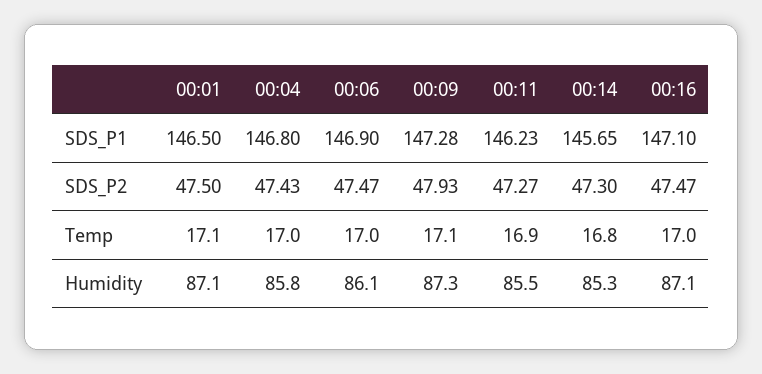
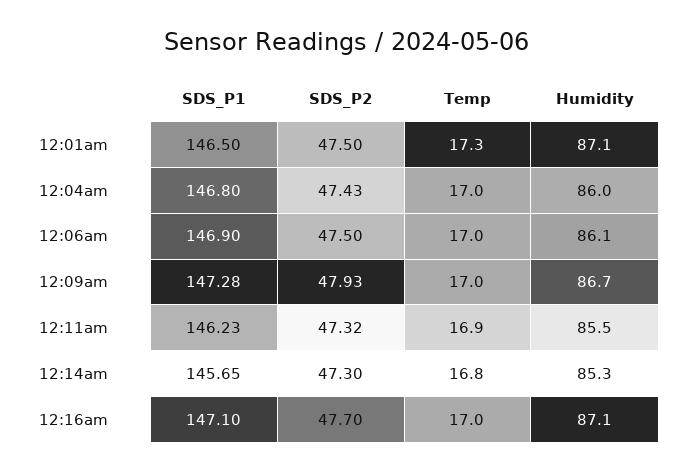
  {
    "00:01": {
      "SDS_P1": 146.5,
      "SDS_P2": 47.5,
-     "Temp": 17.1,
+     "Temp": 17.3,
      "Humidity": 87.1
    },
    "00:04": {
      "SDS_P1": 146.8,
      "SDS_P2": 47.43,
      "Temp": 17,
-     "Humidity": 85.8
+     "Humidity": 86
    },
    "00:06": {
      "SDS_P1": 146.9,
-     "SDS_P2": 47.47,
+     "SDS_P2": 47.5,
      "Temp": 17,
      "Humidity": 86.1
    },
    "00:09": {
      "SDS_P1": 147.28,
      "SDS_P2": 47.93,
-     "Temp": 17.1,
+     "Temp": 17,
-     "Humidity": 87.3
+     "Humidity": 86.7
    },
    "00:11": {
      "SDS_P1": 146.23,
-     "SDS_P2": 47.27,
+     "SDS_P2": 47.32,
      "Temp": 16.9,
      "Humidity": 85.5
    },
    "00:14": {
      "SDS_P1": 145.65,
      "SDS_P2": 47.3,
      "Temp": 16.8,
      "Humidity": 85.3
    },
    "00:16": {
      "SDS_P1": 147.1,
-     "SDS_P2": 47.47,
+     "SDS_P2": 47.7,
      "Temp": 17,
      "Humidity": 87.1
    }
  }

